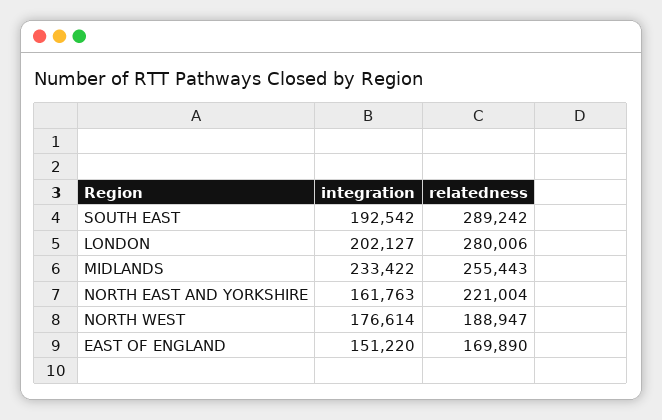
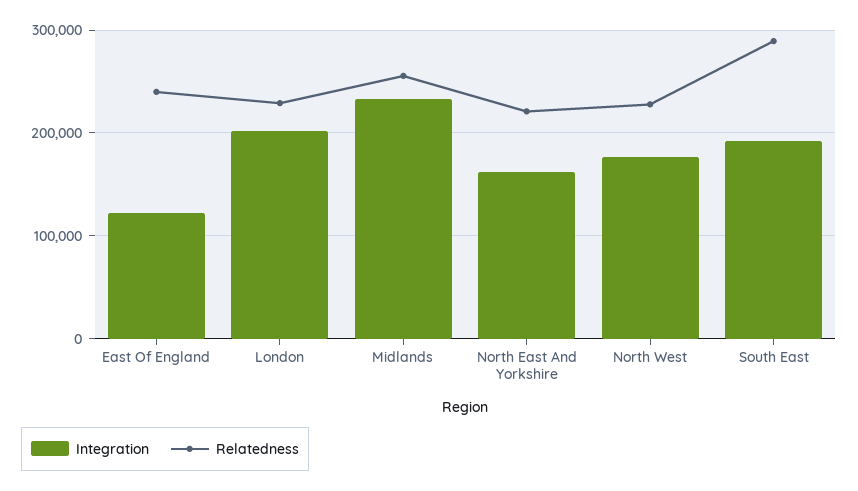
  {
    "integration": {
      "SOUTH EAST": 192542,
      "LONDON": 202127,
      "MIDLANDS": 233422,
      "NORTH EAST AND YORKSHIRE": 161763,
      "NORTH WEST": 176614,
-     "EAST OF ENGLAND": 151220
+     "EAST OF ENGLAND": 120000
    },
    "relatedness": {
      "SOUTH EAST": 289242,
-     "LONDON": 280006,
+     "LONDON": 230000,
      "MIDLANDS": 255443,
      "NORTH EAST AND YORKSHIRE": 221004,
-     "NORTH WEST": 188947,
+     "NORTH WEST": 230000,
-     "EAST OF ENGLAND": 169890
+     "EAST OF ENGLAND": 240000
    }
  }

